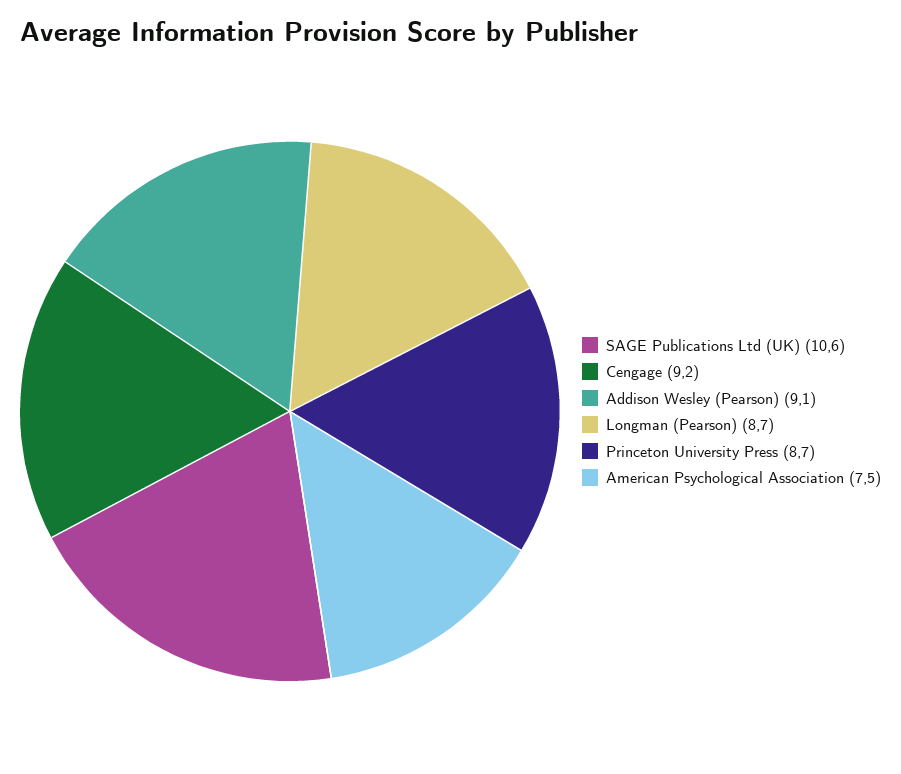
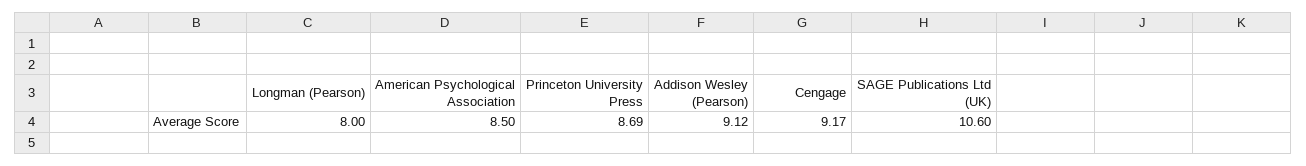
  {
    "SAGE Publications Ltd (UK)": 10.6,
    "Cengage": 9.17,
    "Addison Wesley (Pearson)": 9.12,
-   "Longman (Pearson)": 8.7,
+   "Longman (Pearson)": 8,
    "Princeton University Press": 8.69,
-   "American Psychological Association": 7.5
+   "American Psychological Association": 8.5
  }

